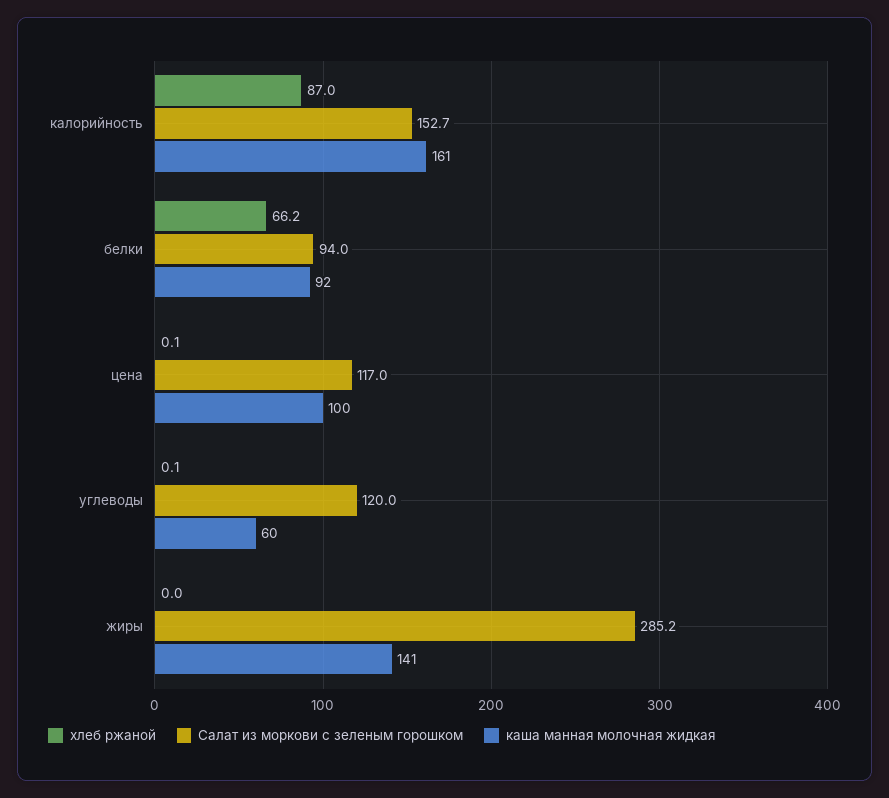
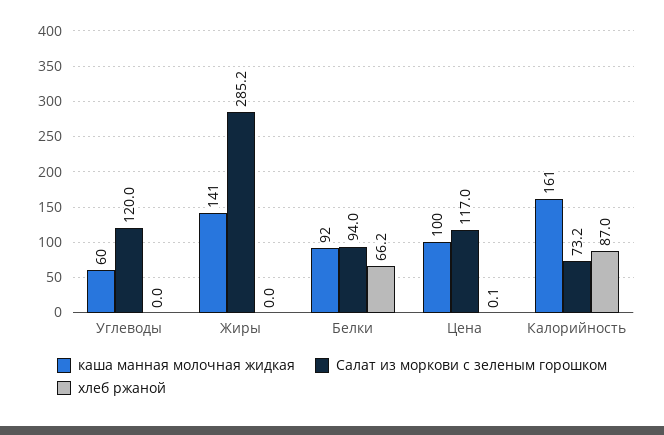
  {
    "хлеб ржаной": {
      "калорийность": 87,
      "белки": 66.2,
      "цена": 0.1,
-     "углеводы": 0.1,
+     "углеводы": 0,
      "жиры": 0
    },
    "Салат из моркови с зеленым горошком": {
-     "калорийность": 152.7,
+     "калорийность": 73.2,
      "белки": 94,
      "цена": 117,
      "углеводы": 120,
      "жиры": 285.2
    },
    "каша манная молочная жидкая": {
      "калорийность": 161,
      "белки": 92,
      "цена": 100,
      "углеводы": 60,
      "жиры": 141
    }
  }

